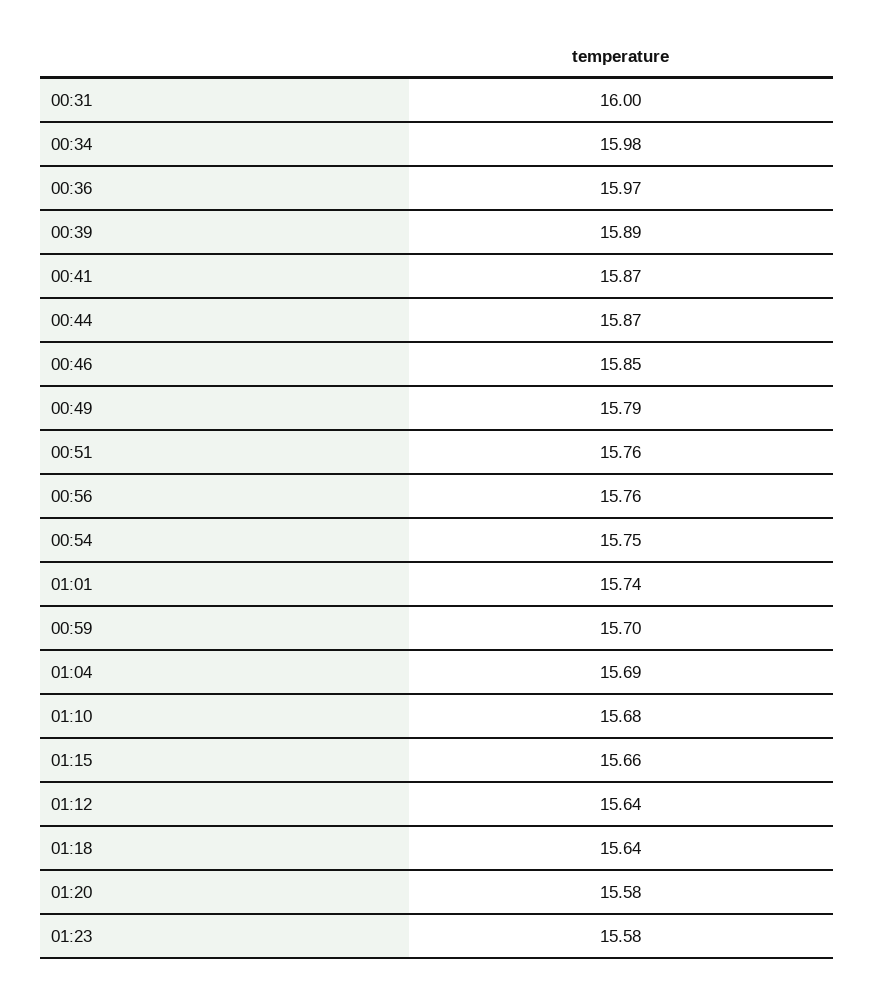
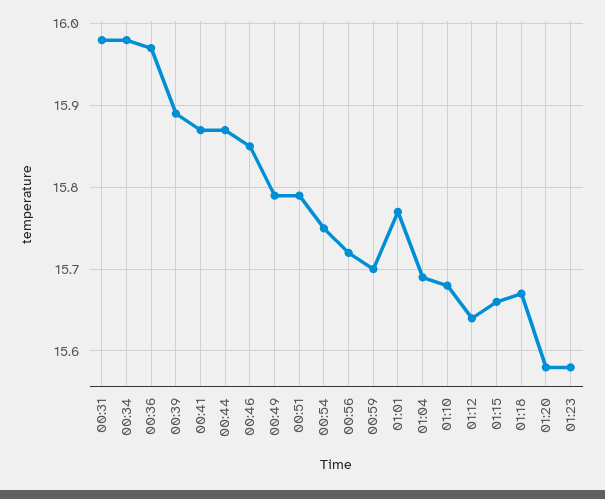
  {
-   "00:31": 16,
+   "00:31": 15.98,
    "00:34": 15.98,
    "00:36": 15.97,
    "00:39": 15.89,
    "00:41": 15.87,
    "00:44": 15.87,
    "00:46": 15.85,
    "00:49": 15.79,
-   "00:51": 15.76,
+   "00:51": 15.79,
-   "00:56": 15.76,
+   "00:56": 15.72,
    "00:54": 15.75,
-   "01:01": 15.74,
+   "01:01": 15.77,
    "00:59": 15.7,
    "01:04": 15.69,
    "01:10": 15.68,
    "01:15": 15.66,
    "01:12": 15.64,
-   "01:18": 15.64,
+   "01:18": 15.67,
    "01:20": 15.58,
    "01:23": 15.58
  }

